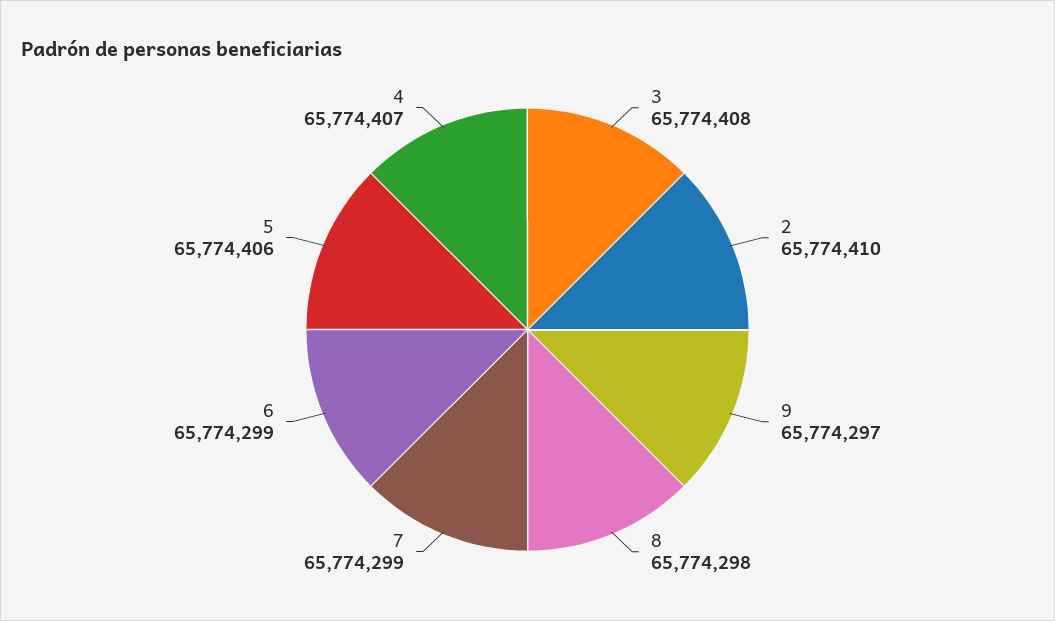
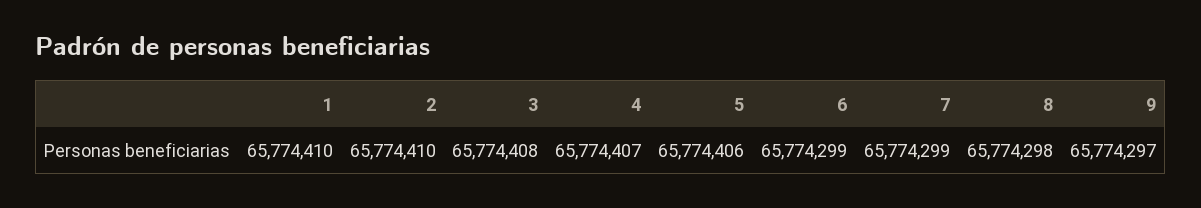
  {
    "3": 65774408,
    "2": 65774410,
    "9": 65774297,
    "8": 65774298,
    "7": 65774299,
    "6": 65774299,
    "5": 65774406,
-   "4": 65774407
+   "4": 65774407,
+   "1": 65774410
  }

